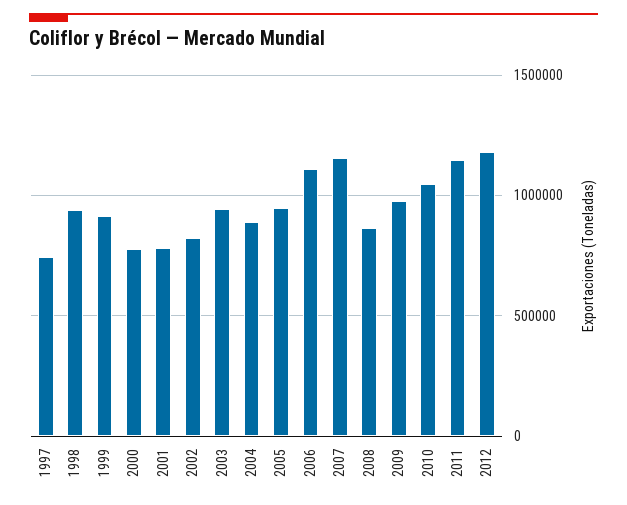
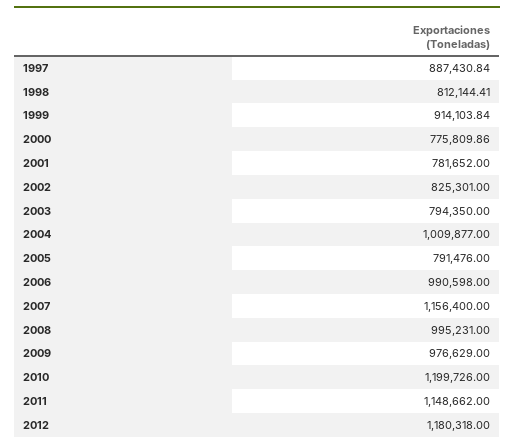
  {
-   "1997": 750000,
+   "1997": 887430.84,
-   "1998": 950000,
+   "1998": 812144.41,
    "1999": 914103.84,
    "2000": 775809.86,
    "2001": 781652,
    "2002": 825301,
-   "2003": 950000,
+   "2003": 794350,
-   "2004": 900000,
+   "2004": 1009877,
-   "2005": 950000,
+   "2005": 791476,
-   "2006": 1100000,
+   "2006": 990598,
    "2007": 1156400,
-   "2008": 850000,
+   "2008": 995231,
    "2009": 976629,
-   "2010": 1050000,
+   "2010": 1199726,
    "2011": 1148662,
    "2012": 1180318
  }

